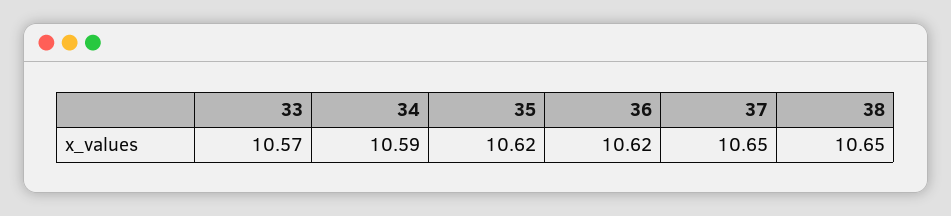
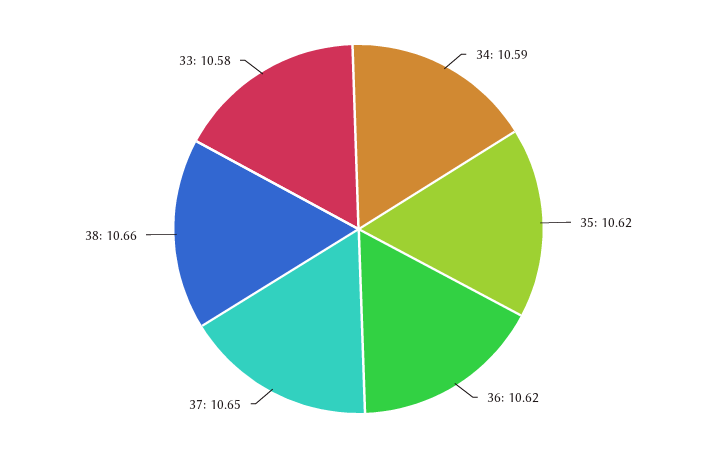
  {
-   "33": 10.57,
+   "33": 10.58,
    "34": 10.59,
    "35": 10.62,
    "36": 10.62,
    "37": 10.65,
-   "38": 10.65
+   "38": 10.66
  }

